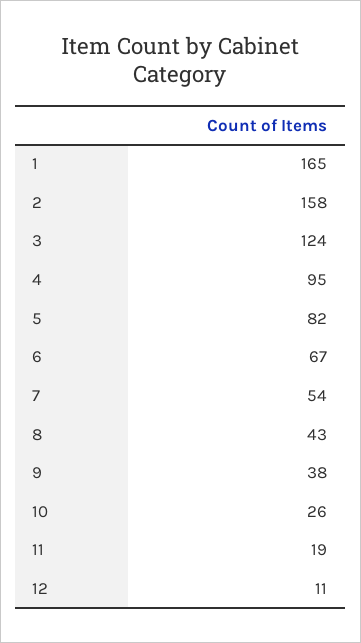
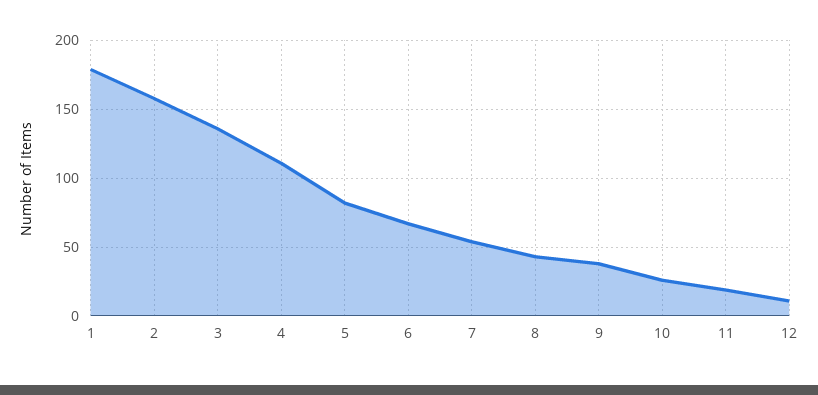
  {
-   "1": 165,
+   "1": 180,
    "2": 158,
-   "3": 124,
+   "3": 135,
-   "4": 95,
+   "4": 110,
    "5": 82,
    "6": 67,
    "7": 54,
    "8": 43,
    "9": 38,
    "10": 26,
    "11": 19,
    "12": 11
  }

